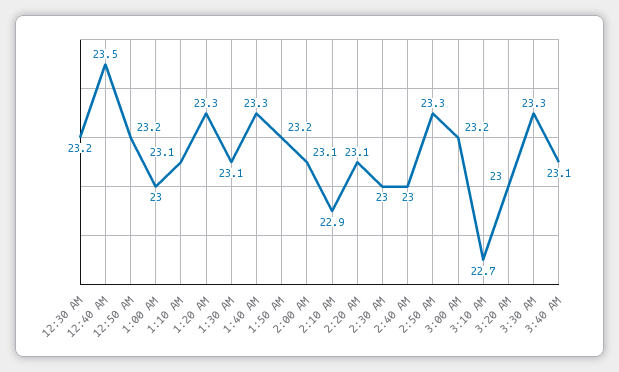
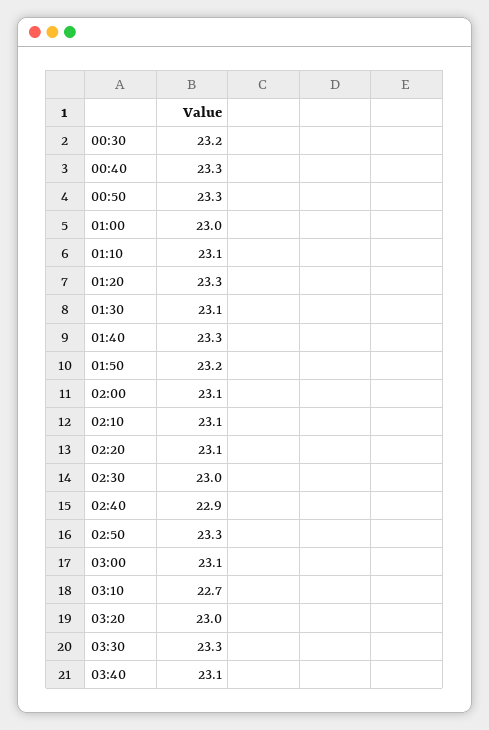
  {
    "12:30 AM": 23.2,
-   "12:40 AM": 23.5,
+   "12:40 AM": 23.3,
-   "12:50 AM": 23.2,
+   "12:50 AM": 23.3,
    "1:00 AM": 23,
    "1:10 AM": 23.1,
    "1:20 AM": 23.3,
    "1:30 AM": 23.1,
    "1:40 AM": 23.3,
    "1:50 AM": 23.2,
    "2:00 AM": 23.1,
-   "2:10 AM": 22.9,
+   "2:10 AM": 23.1,
    "2:20 AM": 23.1,
    "2:30 AM": 23,
-   "2:40 AM": 23,
+   "2:40 AM": 22.9,
    "2:50 AM": 23.3,
-   "3:00 AM": 23.2,
+   "3:00 AM": 23.1,
    "3:10 AM": 22.7,
    "3:20 AM": 23,
    "3:30 AM": 23.3,
    "3:40 AM": 23.1
  }

